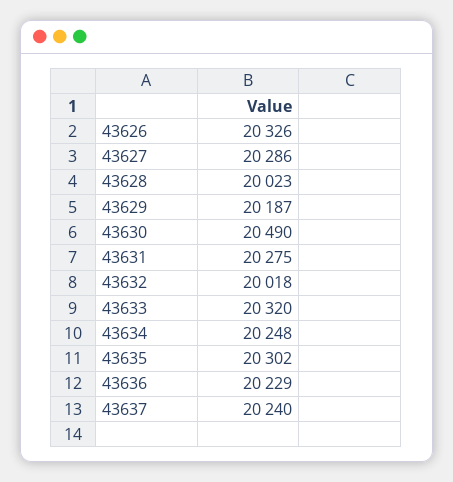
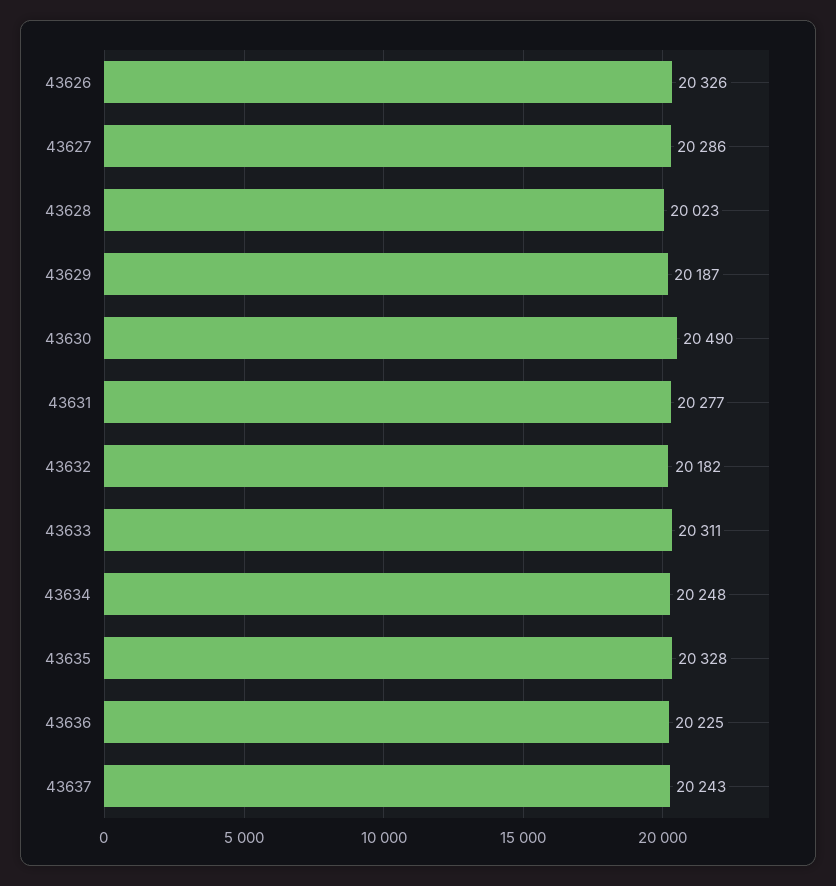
  {
    "43626": 20326,
    "43627": 20286,
    "43628": 20023,
    "43629": 20187,
    "43630": 20490,
-   "43631": 20275,
+   "43631": 20277,
-   "43632": 20018,
+   "43632": 20182,
-   "43633": 20320,
+   "43633": 20311,
    "43634": 20248,
-   "43635": 20302,
+   "43635": 20328,
-   "43636": 20229,
+   "43636": 20225,
-   "43637": 20240
+   "43637": 20243
  }

